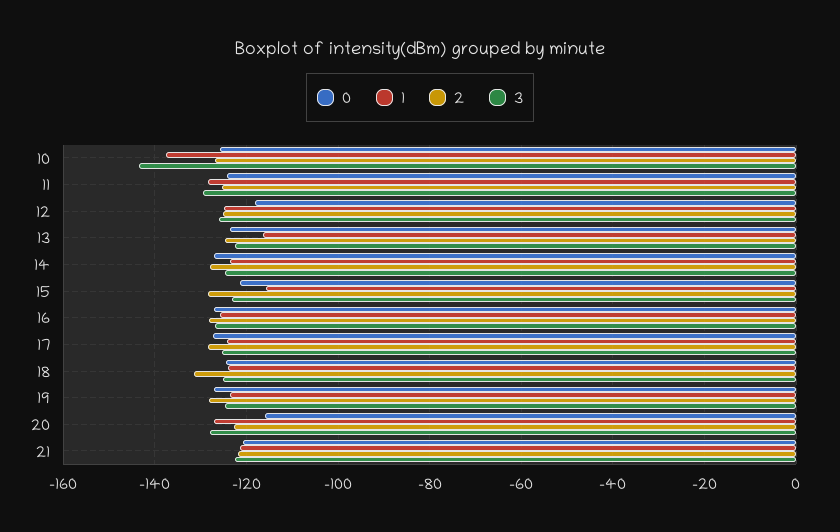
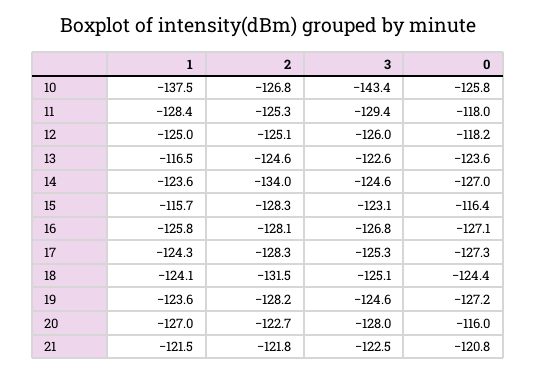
  {
    "0": {
      "10": -125.8,
-     "11": -124,
+     "11": -118,
      "12": -118.2,
      "13": -123.6,
      "14": -127,
-     "15": -122,
+     "15": -116.4,
      "16": -127.1,
      "17": -127.3,
      "18": -124.4,
      "19": -127.2,
      "20": -116,
      "21": -120.8
    },
    "1": {
      "10": -137.5,
      "11": -128.4,
      "12": -125,
      "13": -116.5,
      "14": -123.6,
      "15": -115.7,
      "16": -125.8,
      "17": -124.3,
      "18": -124.1,
      "19": -123.6,
      "20": -127,
      "21": -121.5
    },
    "2": {
      "10": -126.8,
      "11": -125.3,
      "12": -125.1,
      "13": -124.6,
-     "14": -128,
+     "14": -134,
      "15": -128.3,
      "16": -128.1,
      "17": -128.3,
      "18": -131.5,
      "19": -128.2,
      "20": -122.7,
      "21": -121.8
    },
    "3": {
      "10": -143.4,
      "11": -129.4,
      "12": -126,
      "13": -122.6,
      "14": -124.6,
      "15": -123.1,
      "16": -126.8,
      "17": -125.3,
      "18": -125.1,
      "19": -124.6,
      "20": -128,
      "21": -122.5
    }
  }

